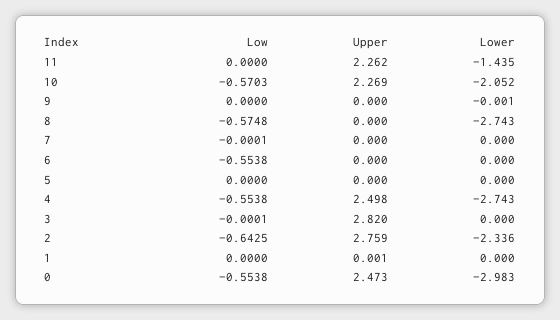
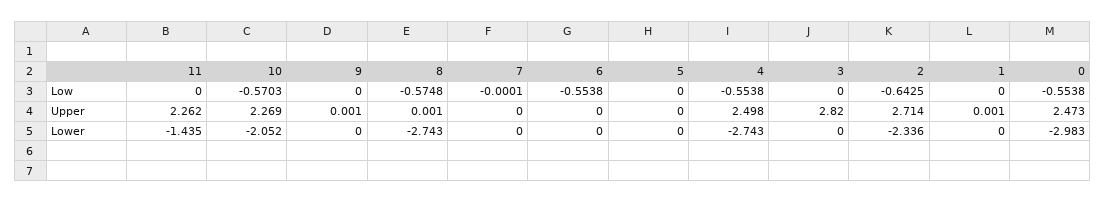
  {
    "Low": {
      "11": 0,
      "10": -0.5703,
      "9": 0,
      "8": -0.5748,
      "7": -0.0001,
      "6": -0.5538,
      "5": 0,
      "4": -0.5538,
-     "3": -0.0001,
+     "3": 0,
      "2": -0.6425,
      "1": 0,
      "0": -0.5538
    },
    "Upper": {
      "11": 2.262,
      "10": 2.269,
-     "9": 0,
+     "9": 0.001,
-     "8": 0,
+     "8": 0.001,
      "7": 0,
      "6": 0,
      "5": 0,
      "4": 2.498,
      "3": 2.82,
-     "2": 2.759,
+     "2": 2.714,
      "1": 0.001,
      "0": 2.473
    },
    "Lower": {
      "11": -1.435,
      "10": -2.052,
-     "9": -0.001,
+     "9": 0,
      "8": -2.743,
      "7": 0,
      "6": 0,
      "5": 0,
      "4": -2.743,
      "3": 0,
      "2": -2.336,
      "1": 0,
      "0": -2.983
    }
  }

